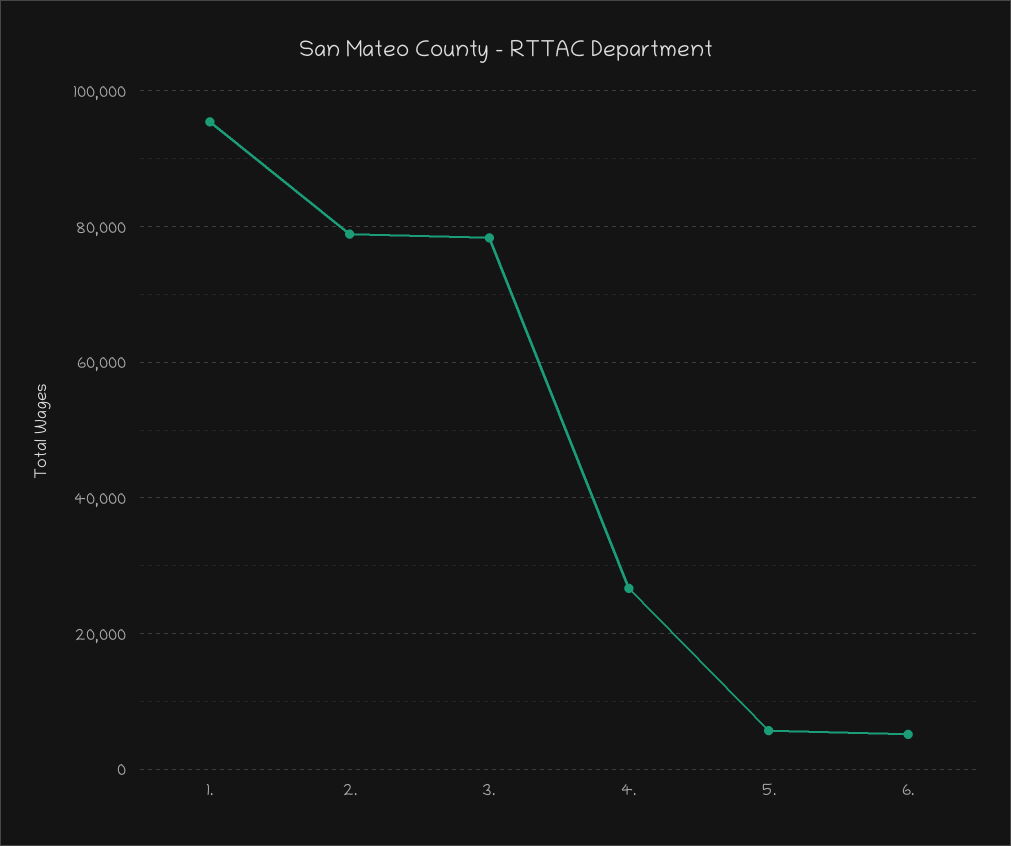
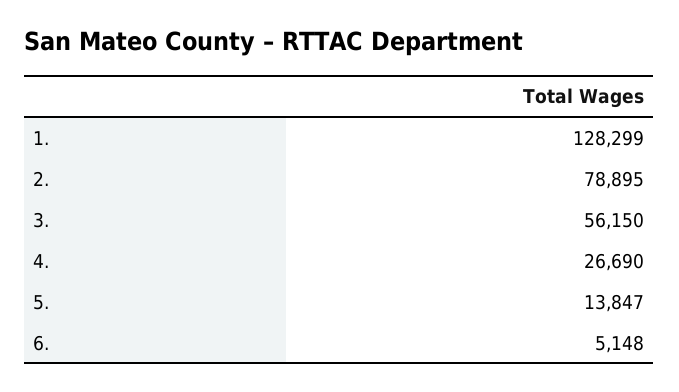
  {
-   "1.": 96000,
+   "1.": 128299,
    "2.": 78895,
-   "3.": 78000,
+   "3.": 56150,
    "4.": 26690,
-   "5.": 6000,
+   "5.": 13847,
    "6.": 5148
  }

